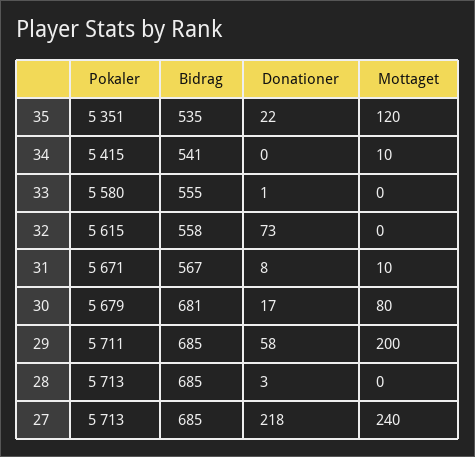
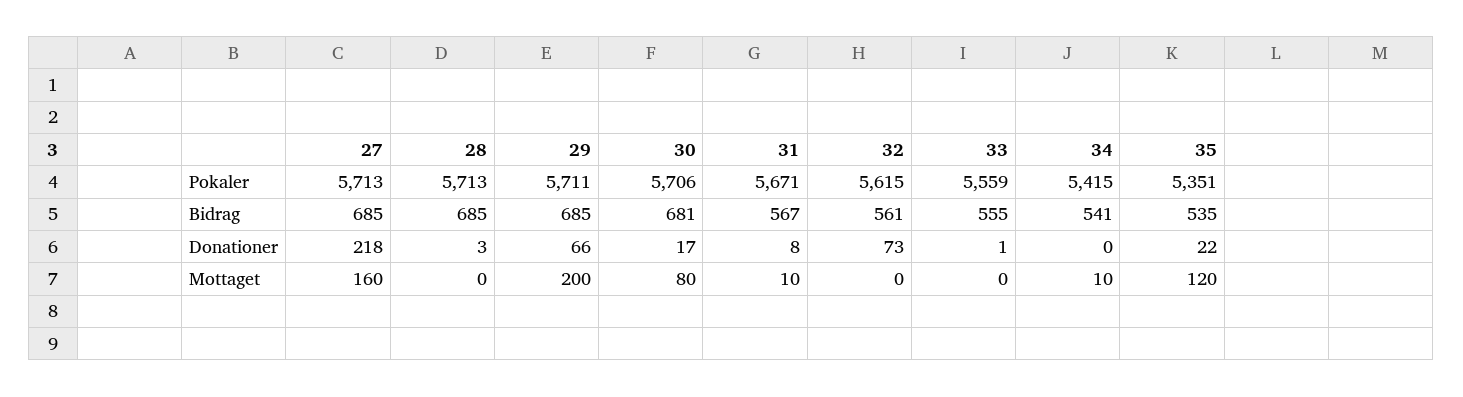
  {
    "Pokaler": {
      "35": 5351,
      "34": 5415,
-     "33": 5580,
+     "33": 5559,
      "32": 5615,
      "31": 5671,
-     "30": 5679,
+     "30": 5706,
      "29": 5711,
      "28": 5713,
      "27": 5713
    },
    "Bidrag": {
      "35": 535,
      "34": 541,
      "33": 555,
-     "32": 558,
+     "32": 561,
      "31": 567,
      "30": 681,
      "29": 685,
      "28": 685,
      "27": 685
    },
    "Donationer": {
      "35": 22,
      "34": 0,
      "33": 1,
      "32": 73,
      "31": 8,
      "30": 17,
-     "29": 58,
+     "29": 66,
      "28": 3,
      "27": 218
    },
    "Mottaget": {
      "35": 120,
      "34": 10,
      "33": 0,
      "32": 0,
      "31": 10,
      "30": 80,
      "29": 200,
      "28": 0,
-     "27": 240
+     "27": 160
    }
  }

